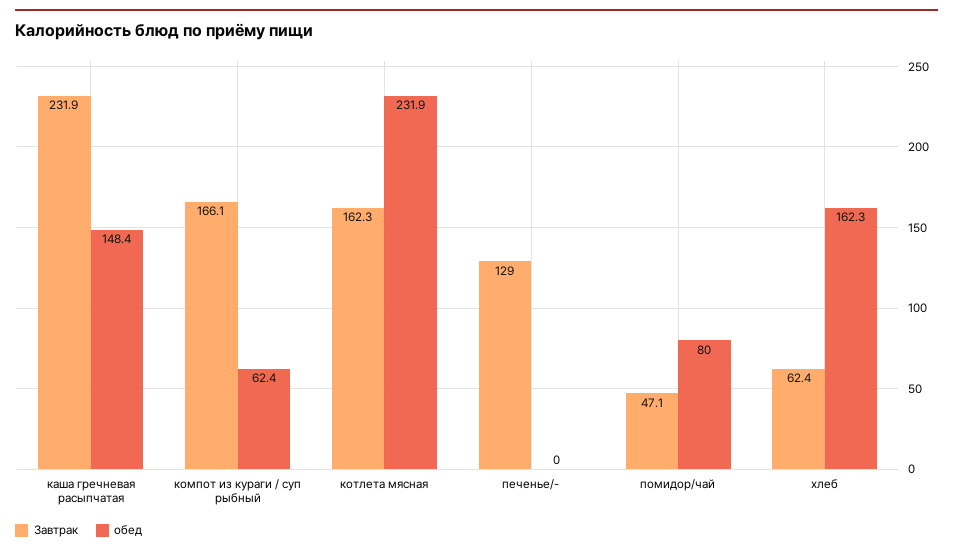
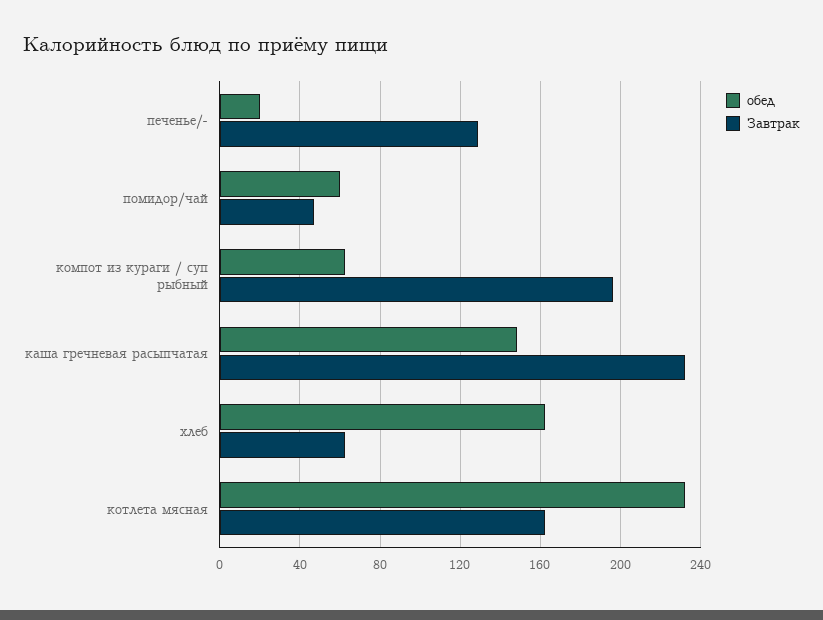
  {
    "Завтрак": {
      "каша гречневая расыпчатая": 231.9,
-     "компот из кураги / суп рыбный": 166.1,
+     "компот из кураги / суп рыбный": 195,
      "котлета мясная": 162.3,
      "печенье/-": 129,
      "помидор/чай": 47.1,
      "хлеб": 62.4
    },
    "обед": {
      "каша гречневая расыпчатая": 148.4,
      "компот из кураги / суп рыбный": 62.4,
      "котлета мясная": 231.9,
-     "печенье/-": 0,
+     "печенье/-": 20,
-     "помидор/чай": 80,
+     "помидор/чай": 60,
      "хлеб": 162.3
    }
  }

